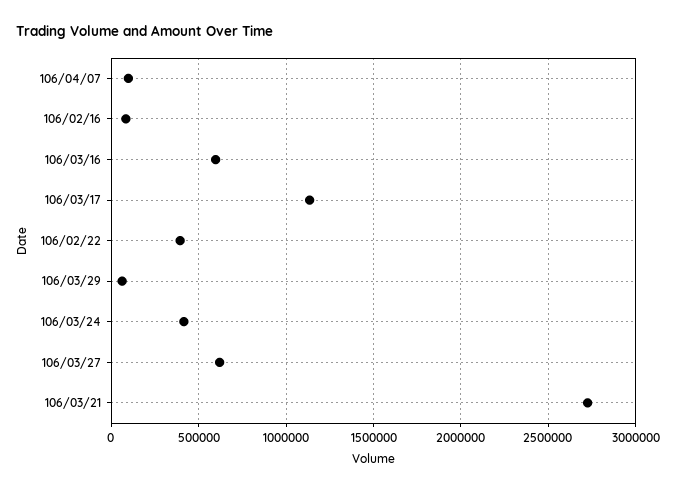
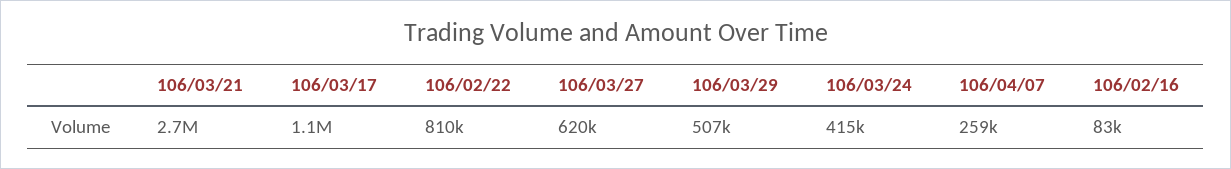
  {
-   "106/04/07": 100000,
+   "106/04/07": 259000,
    "106/02/16": 83000,
-   "106/03/16": 600000,
    "106/03/17": 1100000,
-   "106/02/22": 400000,
+   "106/02/22": 810000,
-   "106/03/29": 50000,
+   "106/03/29": 507000,
    "106/03/24": 415000,
    "106/03/27": 620000,
    "106/03/21": 2700000
  }

